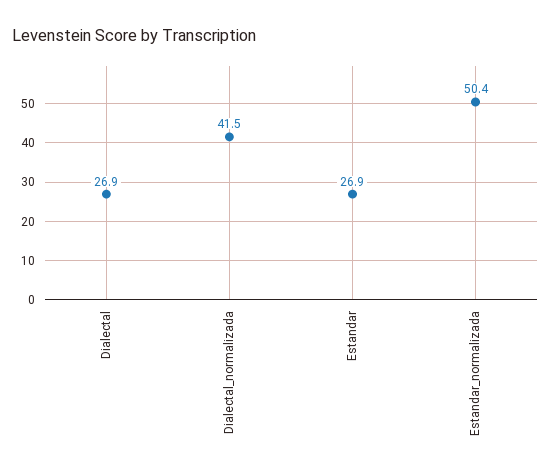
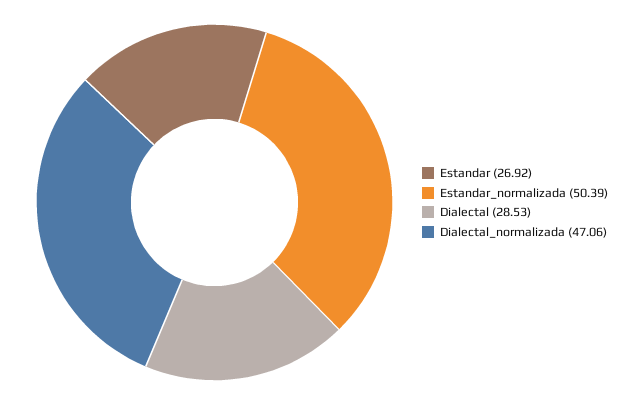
  {
-   "Dialectal": 26.9,
+   "Dialectal": 28.53,
-   "Dialectal_normalizada": 41.5,
+   "Dialectal_normalizada": 47.06,
    "Estandar": 26.92,
    "Estandar_normalizada": 50.39
  }

